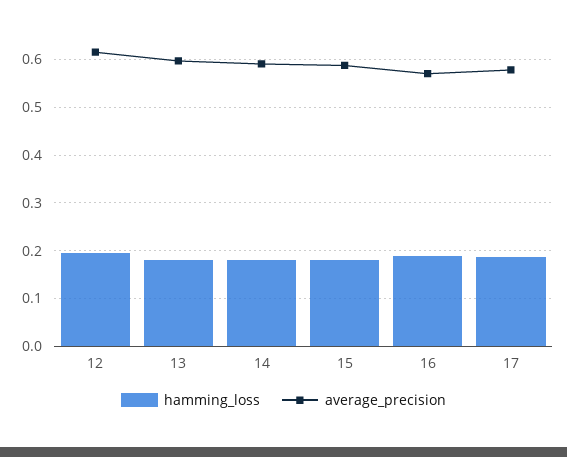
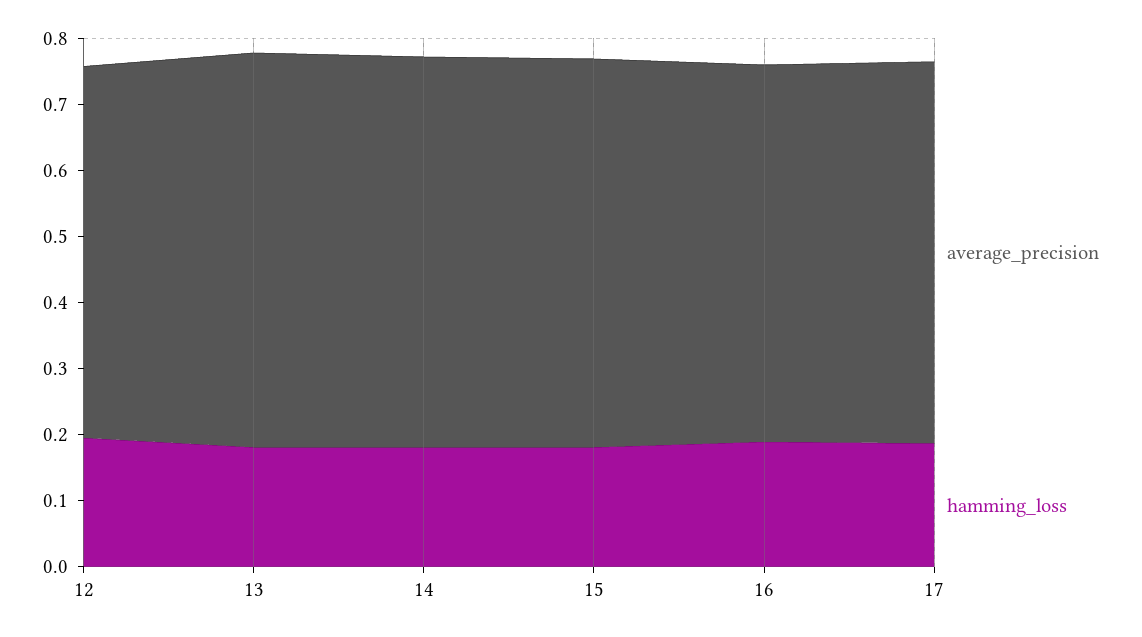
  {
    "hamming_loss": {
      "12": 0.2,
      "13": 0.18,
      "14": 0.18,
      "15": 0.18,
      "16": 0.18,
      "17": 0.18
    },
    "average_precision": {
-     "12": 0.62,
+     "12": 0.56,
      "13": 0.6,
      "14": 0.6,
      "15": 0.58,
      "16": 0.58,
      "17": 0.58
    }
  }

